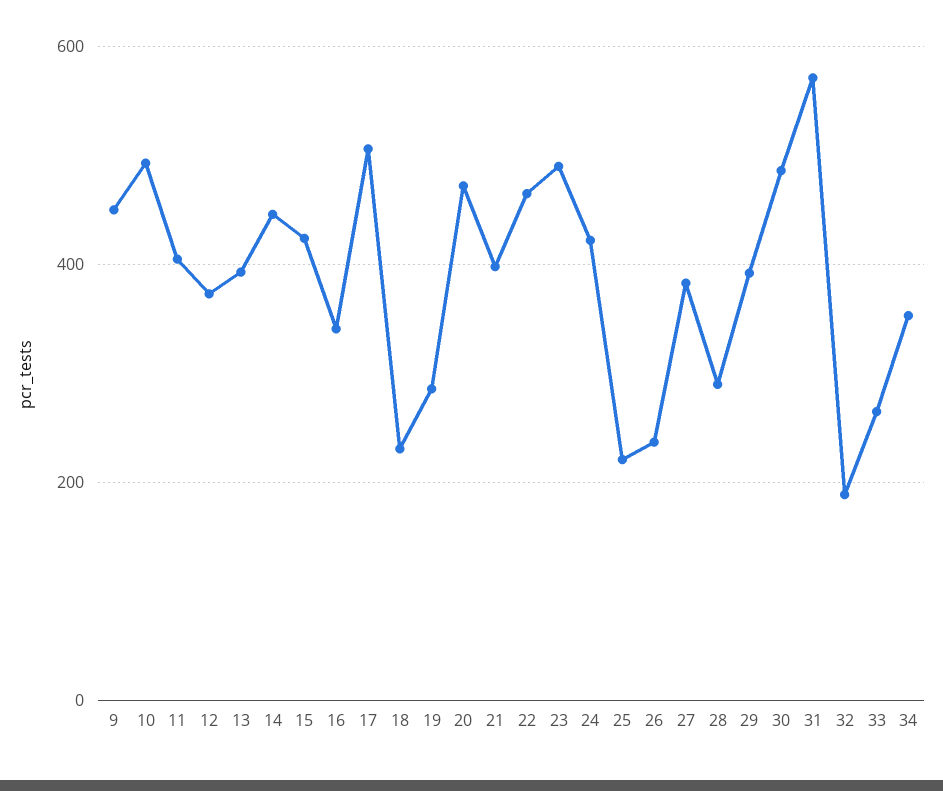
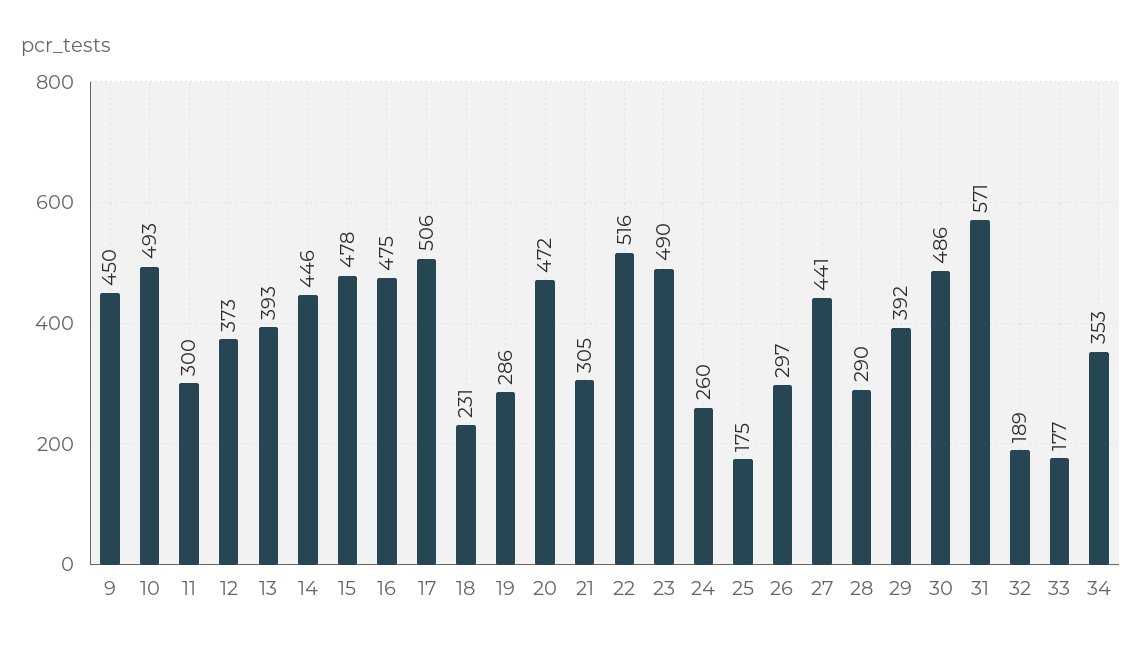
  {
    "9": 450,
    "10": 493,
-   "11": 400,
+   "11": 300,
    "12": 373,
    "13": 393,
    "14": 446,
-   "15": 420,
+   "15": 478,
-   "16": 340,
+   "16": 475,
    "17": 506,
    "18": 231,
    "19": 286,
    "20": 472,
-   "21": 400,
+   "21": 305,
-   "22": 460,
+   "22": 516,
    "23": 490,
-   "24": 420,
+   "24": 260,
-   "25": 220,
+   "25": 175,
-   "26": 240,
+   "26": 297,
-   "27": 380,
+   "27": 441,
    "28": 290,
    "29": 392,
    "30": 486,
    "31": 571,
    "32": 189,
-   "33": 260,
+   "33": 177,
    "34": 353
  }

